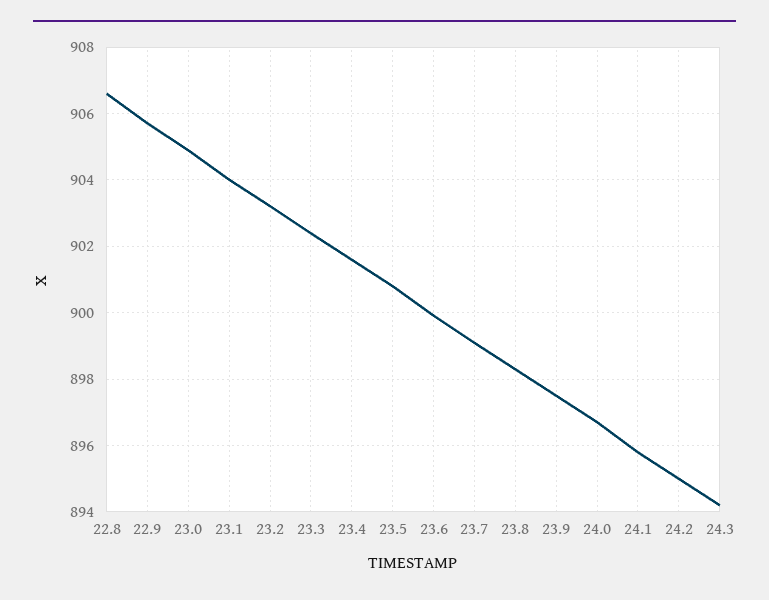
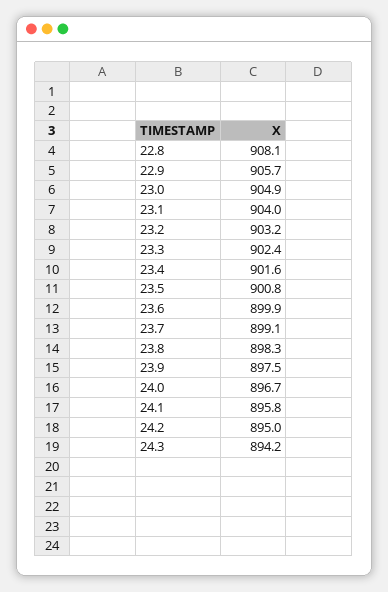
  {
-   "22.8": 906.5,
+   "22.8": 908.1,
    "22.9": 905.7,
    "23.0": 904.9,
    "23.1": 904,
    "23.2": 903.2,
    "23.3": 902.4,
    "23.4": 901.6,
    "23.5": 900.8,
    "23.6": 899.9,
    "23.7": 899.1,
    "23.8": 898.3,
    "23.9": 897.5,
    "24.0": 896.7,
    "24.1": 895.8,
    "24.2": 895,
    "24.3": 894.2
  }

